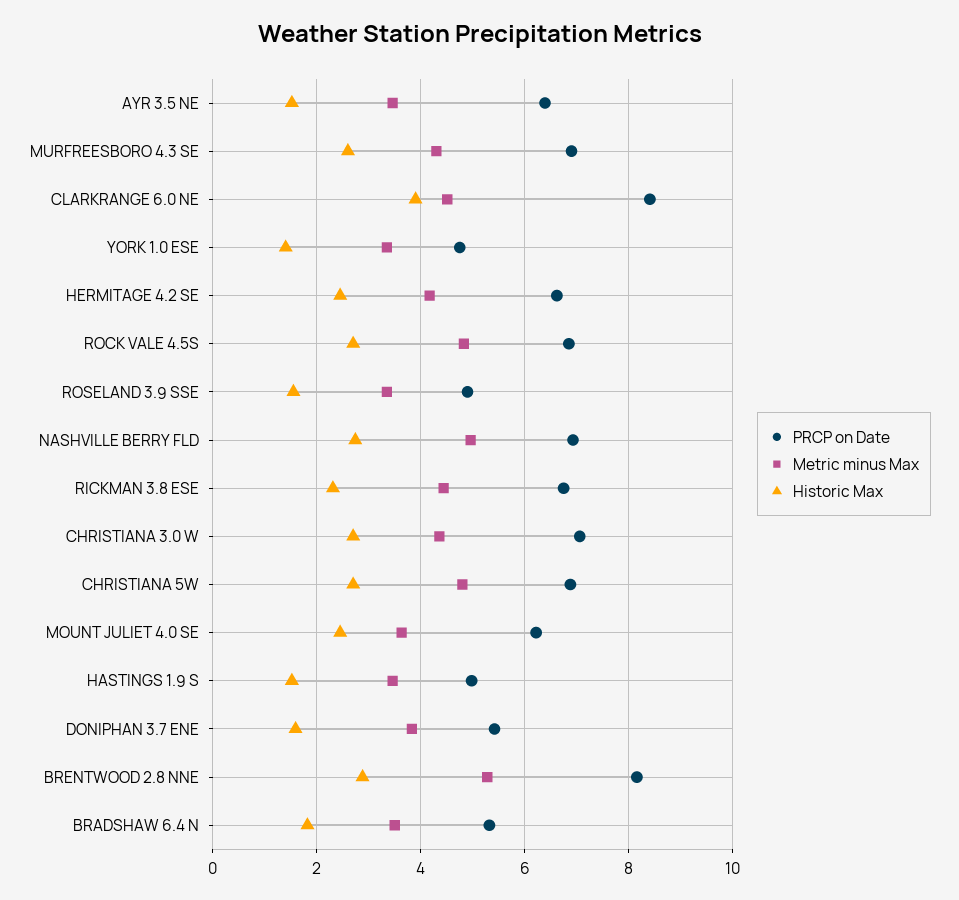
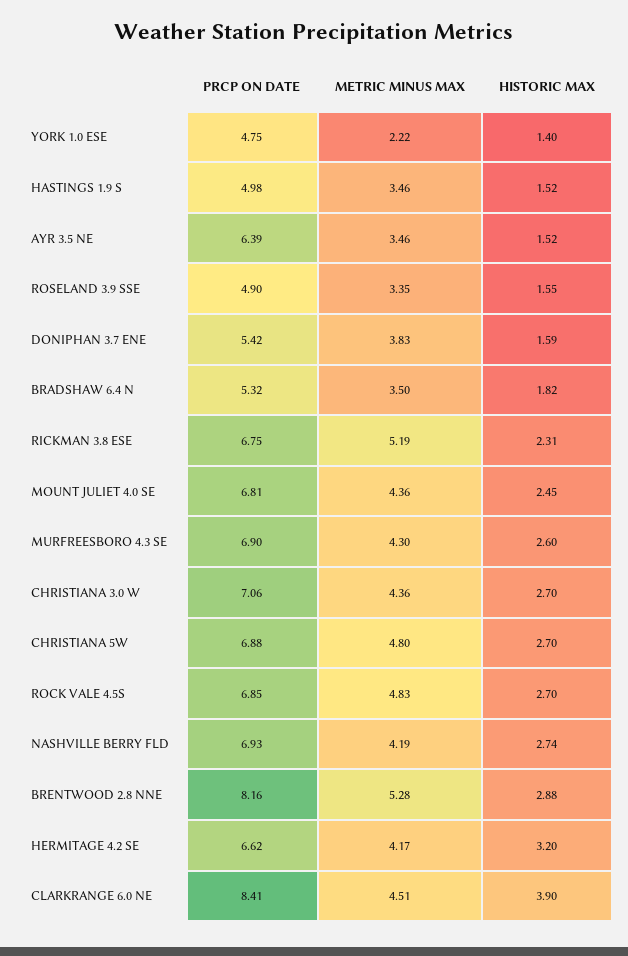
  {
    "PRCP on Date": {
      "AYR 3.5 NE": 6.39,
      "MURFREESBORO 4.3 SE": 6.9,
      "CLARKRANGE 6.0 NE": 8.41,
      "YORK 1.0 ESE": 4.75,
      "HERMITAGE 4.2 SE": 6.62,
      "ROCK VALE 4.5S": 6.85,
      "ROSELAND 3.9 SSE": 4.9,
      "NASHVILLE BERRY FLD": 6.93,
      "RICKMAN 3.8 ESE": 6.75,
      "CHRISTIANA 3.0 W": 7.06,
      "CHRISTIANA 5W": 6.88,
-     "MOUNT JULIET 4.0 SE": 6.2,
+     "MOUNT JULIET 4.0 SE": 6.81,
      "HASTINGS 1.9 S": 4.98,
      "DONIPHAN 3.7 ENE": 5.42,
      "BRENTWOOD 2.8 NNE": 8.16,
      "BRADSHAW 6.4 N": 5.32
    },
    "Metric minus Max": {
      "AYR 3.5 NE": 3.46,
      "MURFREESBORO 4.3 SE": 4.3,
      "CLARKRANGE 6.0 NE": 4.51,
-     "YORK 1.0 ESE": 3.4,
+     "YORK 1.0 ESE": 2.22,
      "HERMITAGE 4.2 SE": 4.17,
      "ROCK VALE 4.5S": 4.83,
      "ROSELAND 3.9 SSE": 3.35,
-     "NASHVILLE BERRY FLD": 5,
+     "NASHVILLE BERRY FLD": 4.19,
-     "RICKMAN 3.8 ESE": 4.4,
+     "RICKMAN 3.8 ESE": 5.19,
      "CHRISTIANA 3.0 W": 4.36,
      "CHRISTIANA 5W": 4.8,
-     "MOUNT JULIET 4.0 SE": 3.6,
+     "MOUNT JULIET 4.0 SE": 4.36,
      "HASTINGS 1.9 S": 3.46,
      "DONIPHAN 3.7 ENE": 3.83,
      "BRENTWOOD 2.8 NNE": 5.28,
      "BRADSHAW 6.4 N": 3.5
    },
    "Historic Max": {
      "AYR 3.5 NE": 1.52,
      "MURFREESBORO 4.3 SE": 2.6,
      "CLARKRANGE 6.0 NE": 3.9,
      "YORK 1.0 ESE": 1.4,
-     "HERMITAGE 4.2 SE": 2.4,
+     "HERMITAGE 4.2 SE": 3.2,
      "ROCK VALE 4.5S": 2.7,
      "ROSELAND 3.9 SSE": 1.55,
      "NASHVILLE BERRY FLD": 2.74,
      "RICKMAN 3.8 ESE": 2.31,
      "CHRISTIANA 3.0 W": 2.7,
      "CHRISTIANA 5W": 2.7,
      "MOUNT JULIET 4.0 SE": 2.45,
      "HASTINGS 1.9 S": 1.52,
      "DONIPHAN 3.7 ENE": 1.59,
      "BRENTWOOD 2.8 NNE": 2.88,
      "BRADSHAW 6.4 N": 1.82
    }
  }

